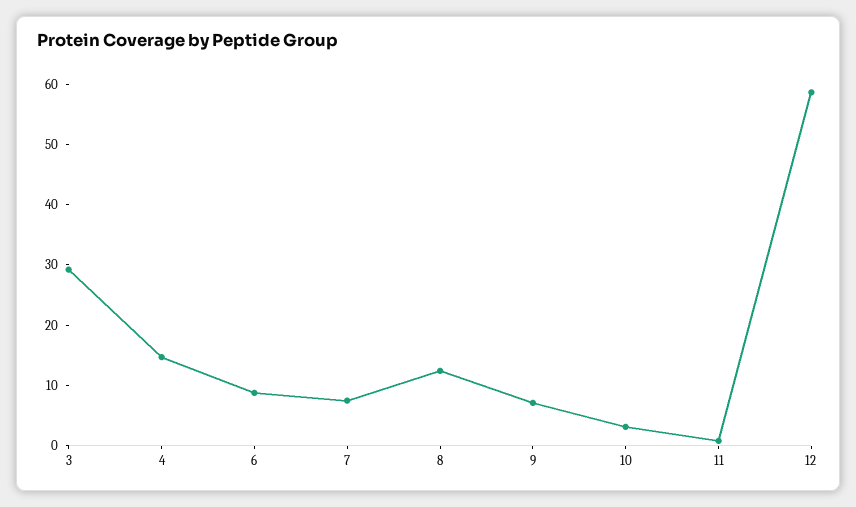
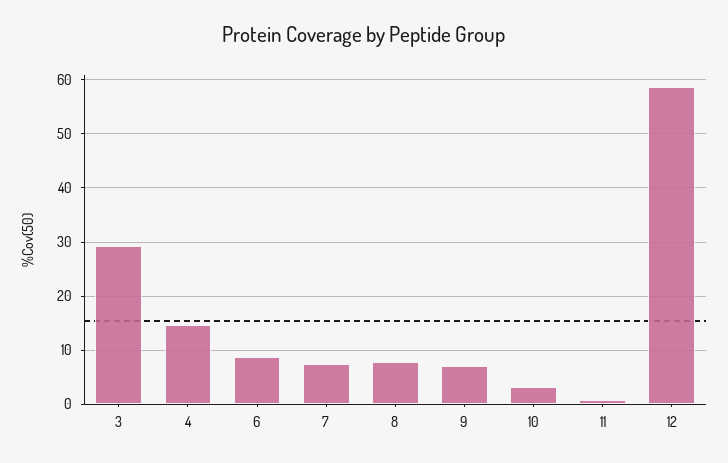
  {
    "3": 30,
    "4": 14,
    "6": 8,
    "7": 8,
-   "8": 12,
+   "8": 8,
    "9": 8,
    "10": 4,
    "11": 0,
    "12": 58
  }

